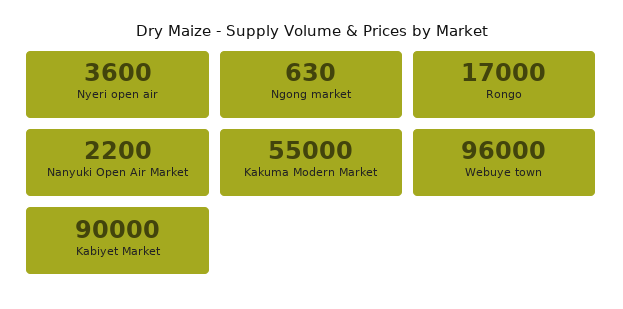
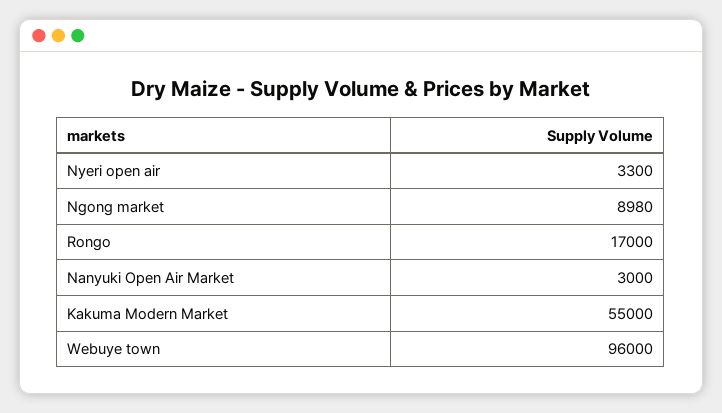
  {
-   "Nyeri open air": 3600,
+   "Nyeri open air": 3300,
-   "Ngong market": 630,
+   "Ngong market": 8980,
    "Rongo": 17000,
-   "Nanyuki Open Air Market": 2200,
+   "Nanyuki Open Air Market": 3000,
    "Kakuma Modern Market": 55000,
-   "Webuye town": 96000,
+   "Webuye town": 96000
-   "Kabiyet Market": 90000
  }

